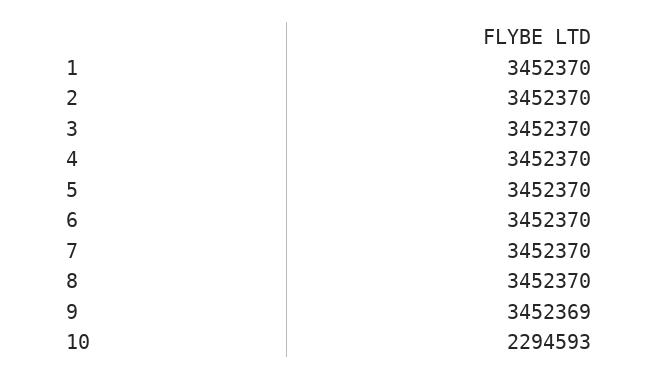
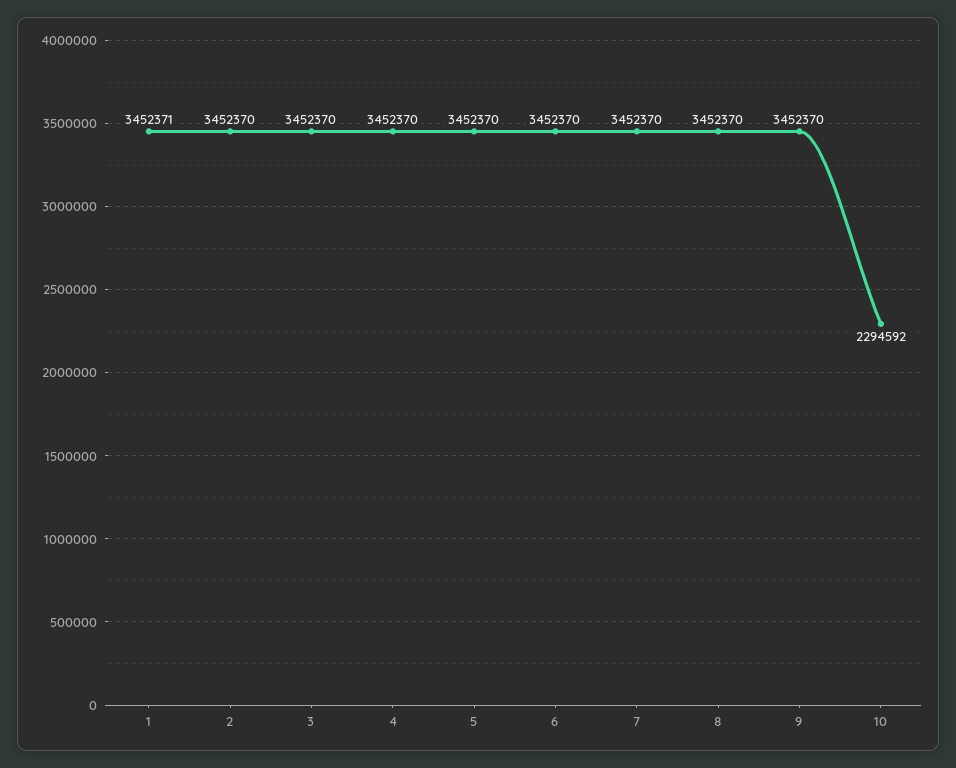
  {
-   "1": 3452370,
+   "1": 3452371,
    "2": 3452370,
    "3": 3452370,
    "4": 3452370,
    "5": 3452370,
    "6": 3452370,
    "7": 3452370,
    "8": 3452370,
-   "9": 3452369,
+   "9": 3452370,
-   "10": 2294593
+   "10": 2294592
  }

